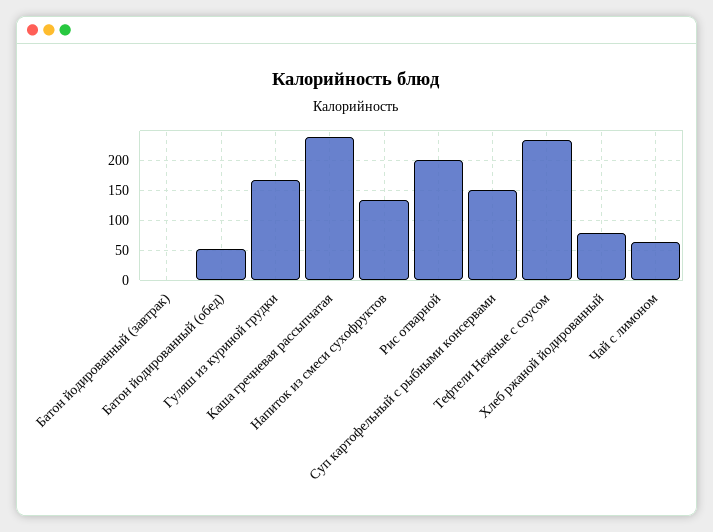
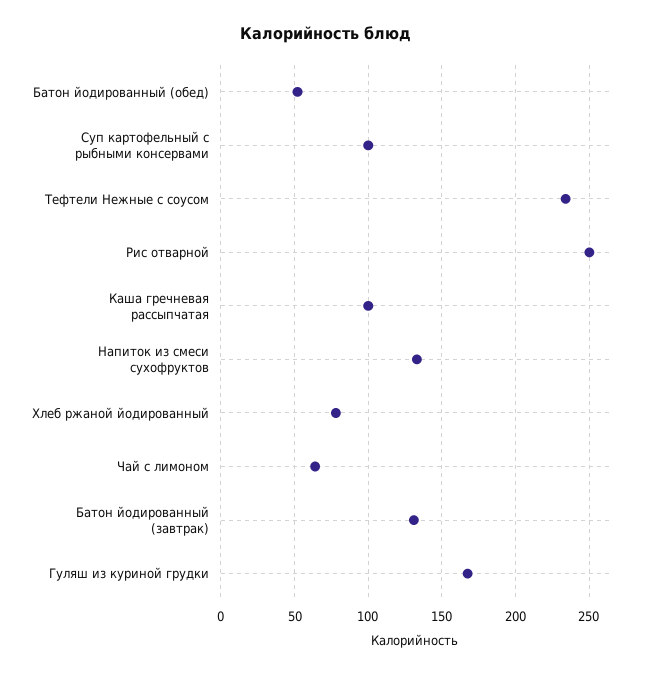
  {
-   "Батон йодированный (завтрак)": 0,
+   "Батон йодированный (завтрак)": 130,
    "Батон йодированный (обед)": 50,
    "Гуляш из куриной грудки": 170,
-   "Каша гречневая рассыпчатая": 240,
+   "Каша гречневая рассыпчатая": 100,
    "Напиток из смеси сухофруктов": 135,
-   "Рис отварной": 200,
+   "Рис отварной": 250,
-   "Суп картофельный с рыбными консервами": 150,
+   "Суп картофельный с рыбными консервами": 100,
    "Тефтели Нежные с соусом": 235,
    "Хлеб ржаной йодированный": 80,
    "Чай с лимоном": 65
  }

